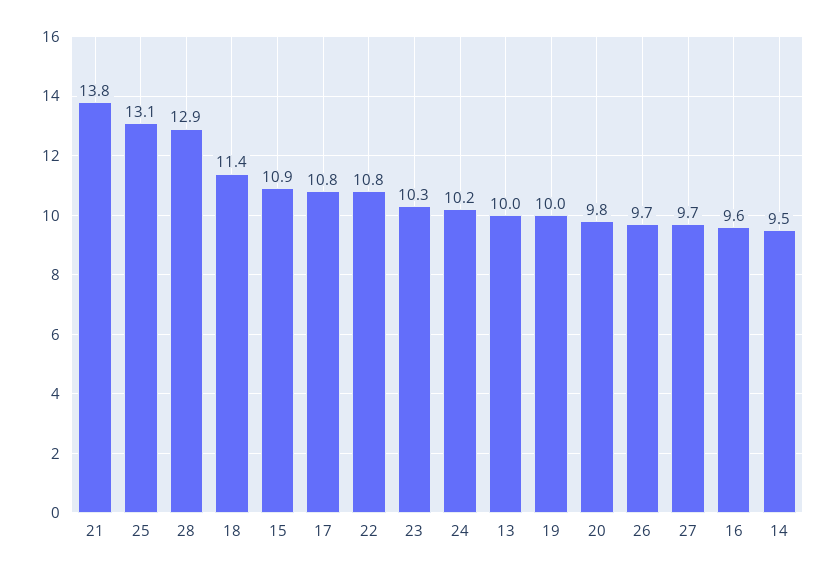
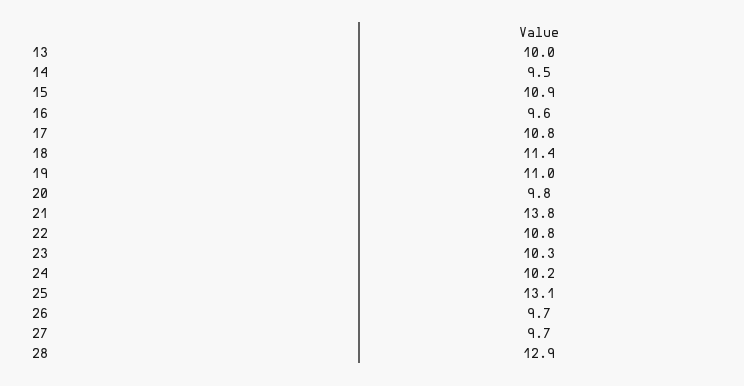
  {
    "21": 13.8,
    "25": 13.1,
    "28": 12.9,
    "18": 11.4,
    "15": 10.9,
    "17": 10.8,
    "22": 10.8,
    "23": 10.3,
    "24": 10.2,
    "13": 10,
-   "19": 10,
+   "19": 11,
    "20": 9.8,
    "26": 9.7,
    "27": 9.7,
    "16": 9.6,
    "14": 9.5
  }

